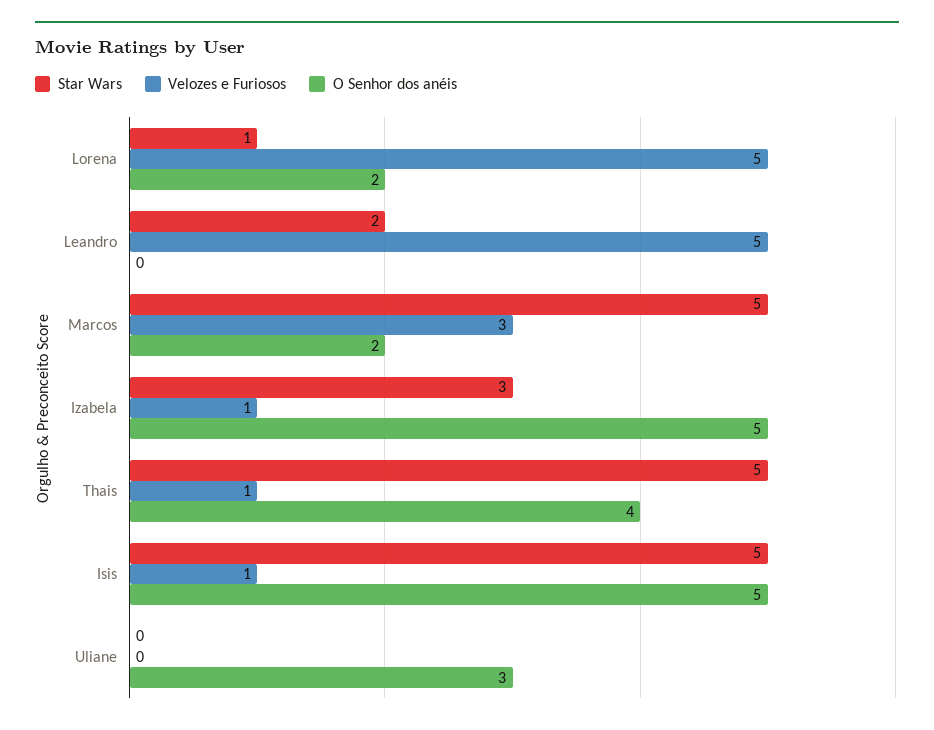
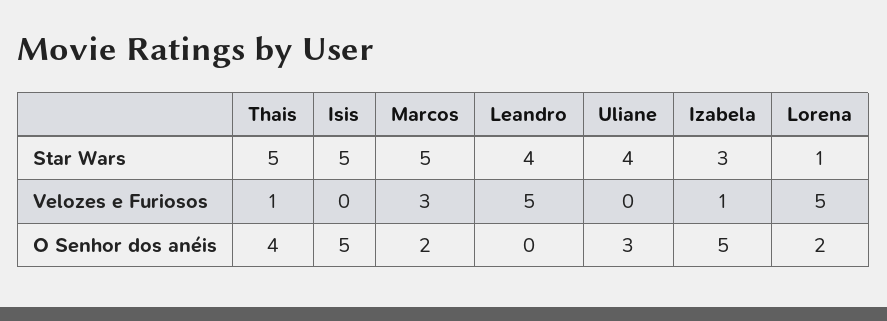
  {
    "Star Wars": {
      "Lorena": 1,
-     "Leandro": 2,
+     "Leandro": 4,
      "Marcos": 5,
      "Izabela": 3,
      "Thais": 5,
      "Isis": 5,
-     "Uliane": 0
+     "Uliane": 4
    },
    "Velozes e Furiosos": {
      "Lorena": 5,
      "Leandro": 5,
      "Marcos": 3,
      "Izabela": 1,
      "Thais": 1,
-     "Isis": 1,
+     "Isis": 0,
      "Uliane": 0
    },
    "O Senhor dos anéis": {
      "Lorena": 2,
      "Leandro": 0,
      "Marcos": 2,
      "Izabela": 5,
      "Thais": 4,
      "Isis": 5,
      "Uliane": 3
    }
  }

